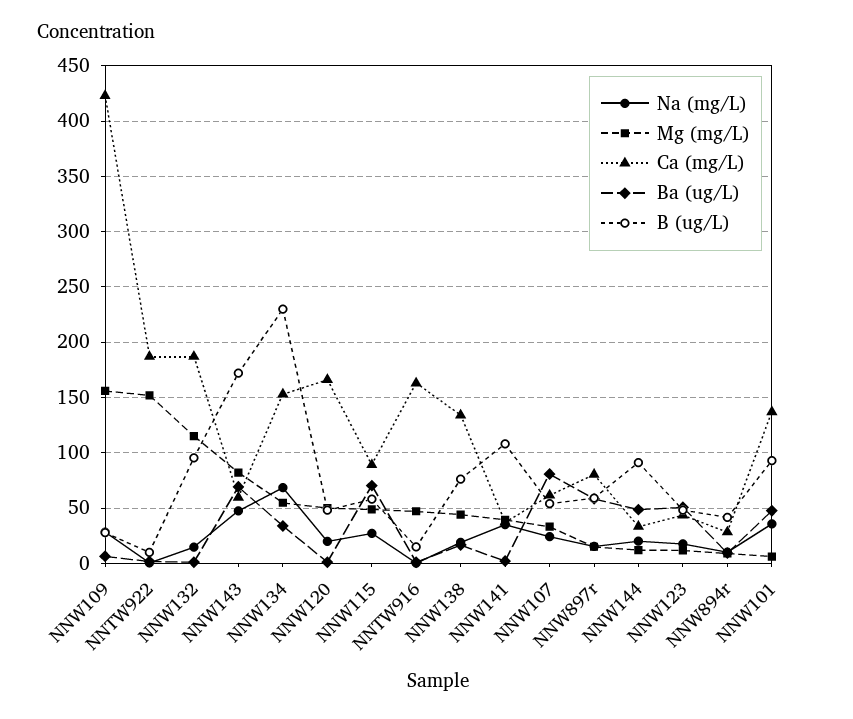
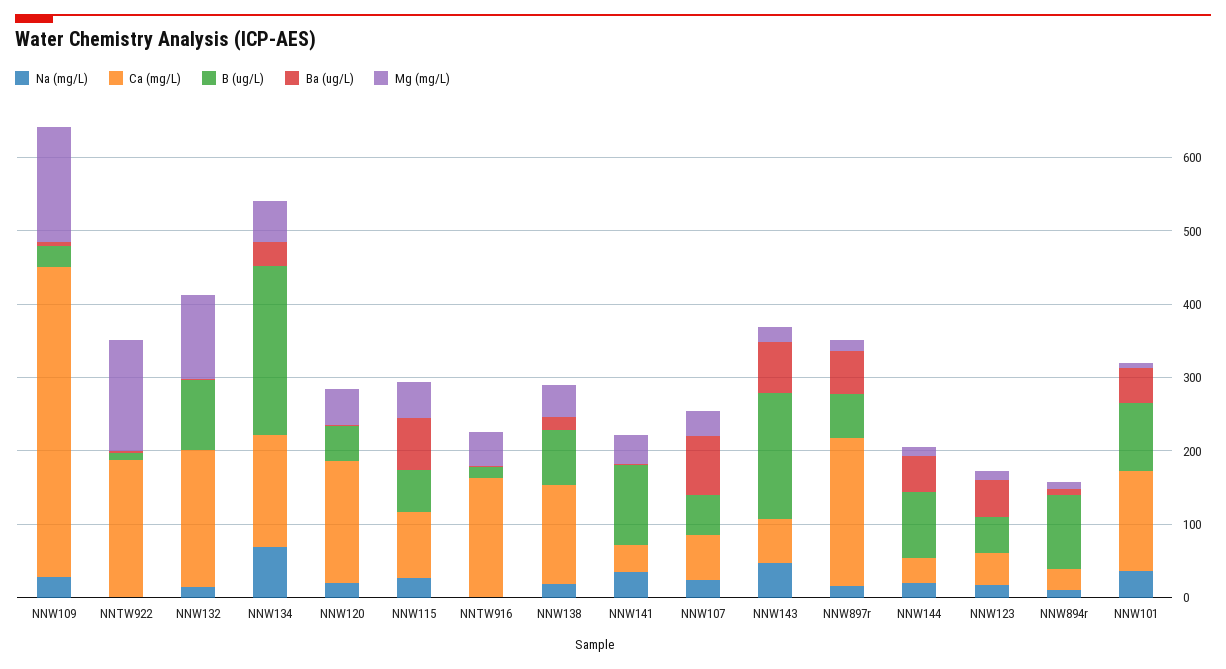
  {
    "Na (mg/L)": {
      "NNW109": 30,
      "NNTW922": 0,
      "NNW132": 10,
      "NNW143": 50,
      "NNW134": 70,
      "NNW120": 20,
      "NNW115": 30,
      "NNTW916": 0,
      "NNW138": 20,
      "NNW141": 40,
      "NNW107": 20,
      "NNW897r": 20,
      "NNW144": 20,
      "NNW123": 20,
      "NNW894r": 10,
      "NNW101": 40
    },
    "Mg (mg/L)": {
      "NNW109": 160,
      "NNTW922": 150,
      "NNW132": 120,
-     "NNW143": 80,
+     "NNW143": 20,
      "NNW134": 50,
      "NNW120": 50,
      "NNW115": 50,
      "NNTW916": 50,
      "NNW138": 40,
      "NNW141": 40,
      "NNW107": 30,
      "NNW897r": 20,
      "NNW144": 10,
      "NNW123": 10,
      "NNW894r": 10,
      "NNW101": 10
    },
    "Ca (mg/L)": {
      "NNW109": 420,
      "NNTW922": 190,
      "NNW132": 190,
      "NNW143": 60,
      "NNW134": 150,
      "NNW120": 170,
      "NNW115": 90,
      "NNTW916": 160,
      "NNW138": 130,
      "NNW141": 40,
      "NNW107": 60,
-     "NNW897r": 80,
+     "NNW897r": 200,
      "NNW144": 30,
      "NNW123": 40,
      "NNW894r": 30,
      "NNW101": 140
    },
    "Ba (ug/L)": {
      "NNW109": 10,
      "NNTW922": 0,
      "NNW132": 0,
      "NNW143": 70,
      "NNW134": 30,
      "NNW120": 0,
      "NNW115": 70,
      "NNTW916": 0,
      "NNW138": 20,
      "NNW141": 0,
      "NNW107": 80,
      "NNW897r": 60,
      "NNW144": 50,
      "NNW123": 50,
      "NNW894r": 10,
      "NNW101": 50
    },
    "B (ug/L)": {
      "NNW109": 30,
      "NNTW922": 10,
      "NNW132": 100,
      "NNW143": 170,
      "NNW134": 230,
      "NNW120": 50,
      "NNW115": 60,
      "NNTW916": 10,
      "NNW138": 80,
      "NNW141": 110,
      "NNW107": 50,
      "NNW897r": 60,
      "NNW144": 90,
      "NNW123": 50,
-     "NNW894r": 40,
+     "NNW894r": 100,
      "NNW101": 90
    }
  }

